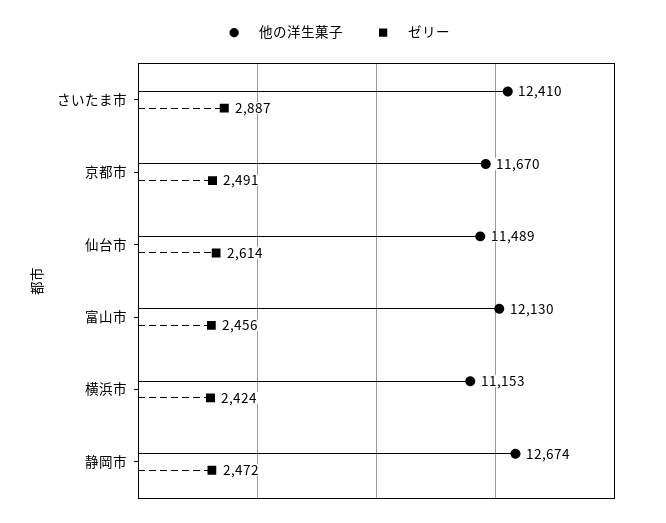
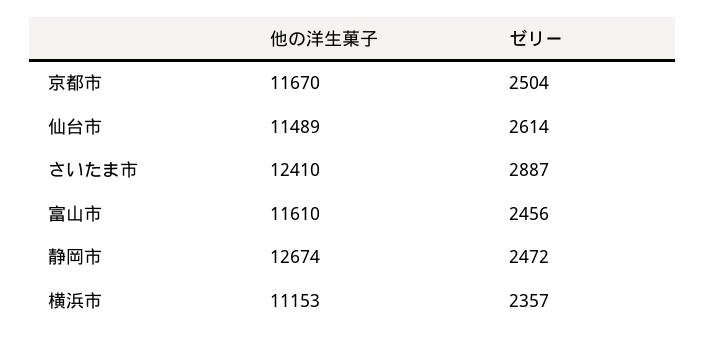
  {
    "他の洋生菓子": {
      "さいたま市": 12410,
      "京都市": 11670,
      "仙台市": 11489,
-     "富山市": 12130,
+     "富山市": 11610,
      "横浜市": 11153,
      "静岡市": 12674
    },
    "ゼリー": {
      "さいたま市": 2887,
-     "京都市": 2491,
+     "京都市": 2504,
      "仙台市": 2614,
      "富山市": 2456,
-     "横浜市": 2424,
+     "横浜市": 2357,
      "静岡市": 2472
    }
  }

